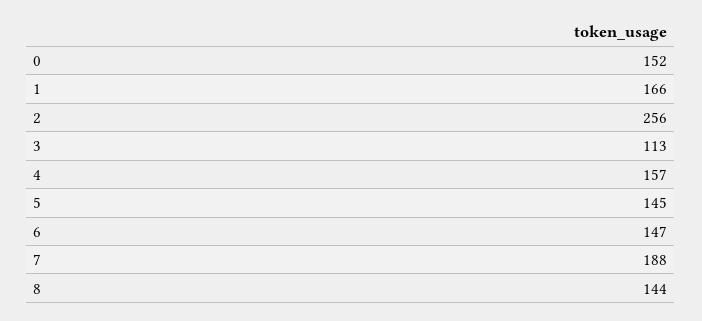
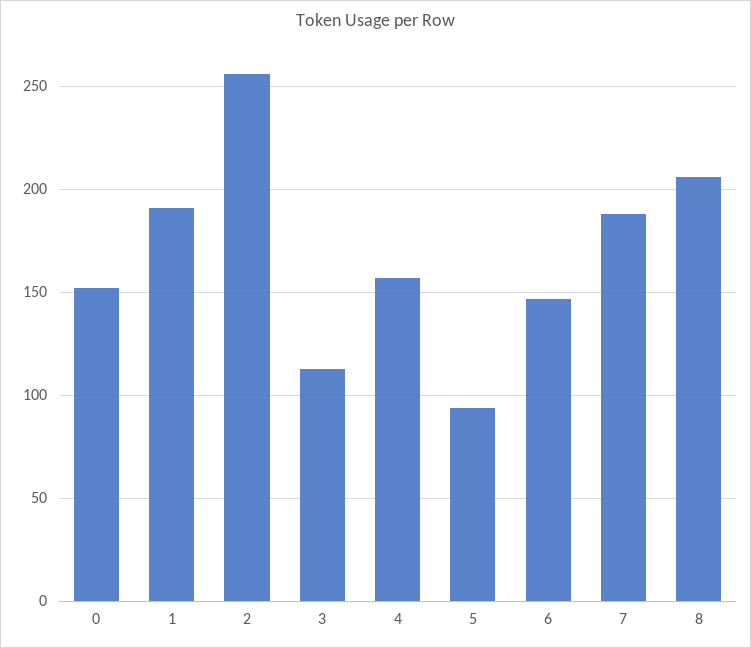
  {
    "0": 152,
-   "1": 166,
+   "1": 190,
    "2": 256,
    "3": 113,
    "4": 157,
-   "5": 145,
+   "5": 95,
    "6": 147,
    "7": 188,
-   "8": 144
+   "8": 205
  }

